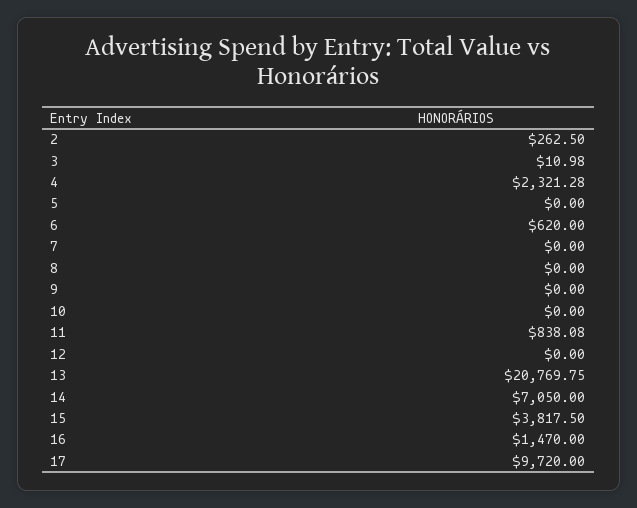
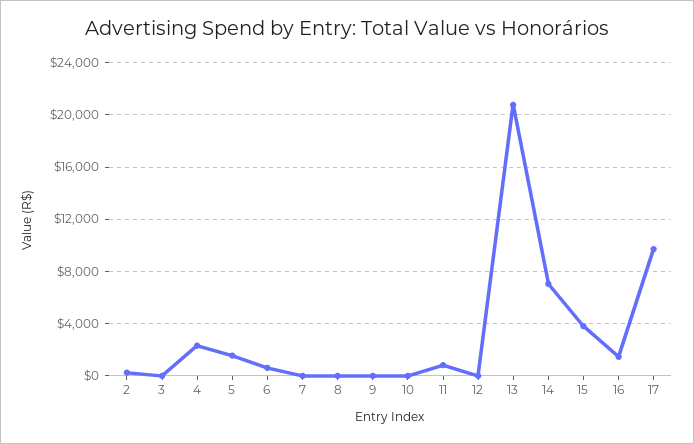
  {
    "2": 262.5,
    "3": 10.98,
    "4": 2321.28,
-   "5": 0,
+   "5": 1500,
    "6": 620,
    "7": 0,
    "8": 0,
    "9": 0,
    "10": 0,
    "11": 838.08,
    "12": 0,
    "13": 20769.75,
    "14": 7050,
    "15": 3817.5,
    "16": 1470,
    "17": 9720
  }

